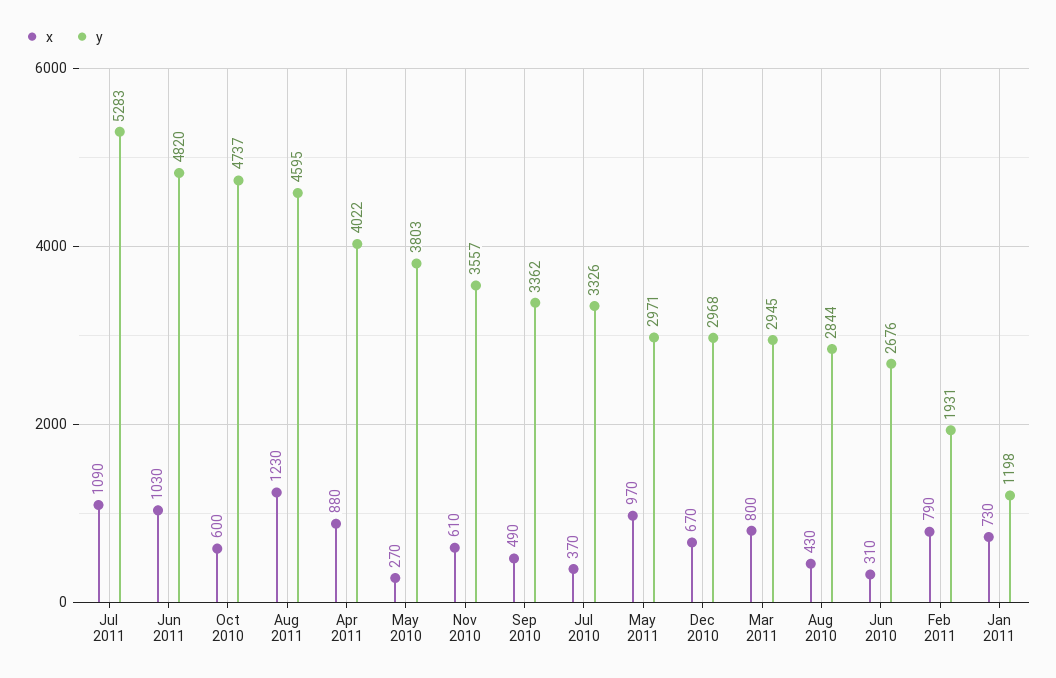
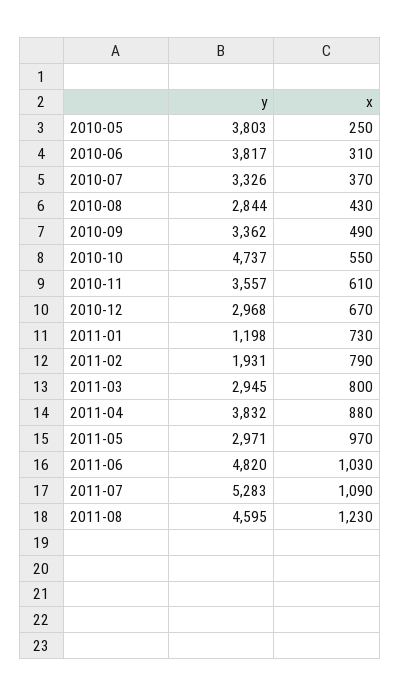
  {
    "x": {
      "Jul 2011": 1090,
      "Jun 2011": 1030,
-     "Oct 2010": 600,
+     "Oct 2010": 550,
      "Aug 2011": 1230,
      "Apr 2011": 880,
-     "May 2010": 270,
+     "May 2010": 250,
      "Nov 2010": 610,
      "Sep 2010": 490,
      "Jul 2010": 370,
      "May 2011": 970,
      "Dec 2010": 670,
      "Mar 2011": 800,
      "Aug 2010": 430,
      "Jun 2010": 310,
      "Feb 2011": 790,
      "Jan 2011": 730
    },
    "y": {
      "Jul 2011": 5283,
      "Jun 2011": 4820,
      "Oct 2010": 4737,
      "Aug 2011": 4595,
-     "Apr 2011": 4022,
+     "Apr 2011": 3832,
      "May 2010": 3803,
      "Nov 2010": 3557,
      "Sep 2010": 3362,
      "Jul 2010": 3326,
      "May 2011": 2971,
      "Dec 2010": 2968,
      "Mar 2011": 2945,
      "Aug 2010": 2844,
-     "Jun 2010": 2676,
+     "Jun 2010": 3817,
      "Feb 2011": 1931,
      "Jan 2011": 1198
    }
  }

